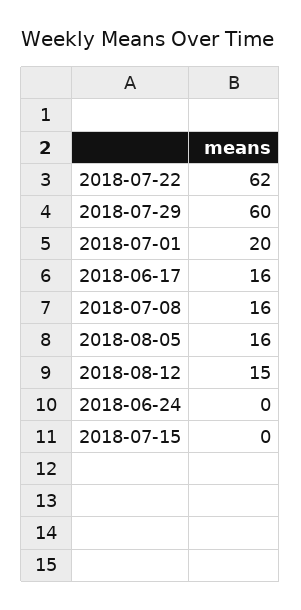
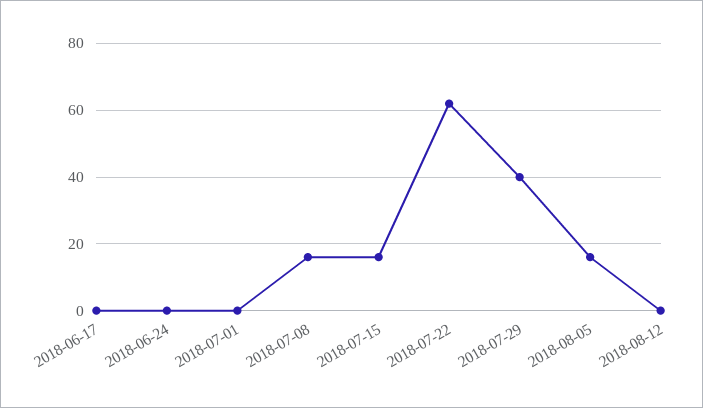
  {
    "2018-07-22": 62,
-   "2018-07-29": 60,
+   "2018-07-29": 40,
-   "2018-07-01": 20,
+   "2018-07-01": 0,
-   "2018-06-17": 16,
+   "2018-06-17": 0,
    "2018-07-08": 16,
    "2018-08-05": 16,
-   "2018-08-12": 15,
+   "2018-08-12": 0,
    "2018-06-24": 0,
-   "2018-07-15": 0
+   "2018-07-15": 15
  }

